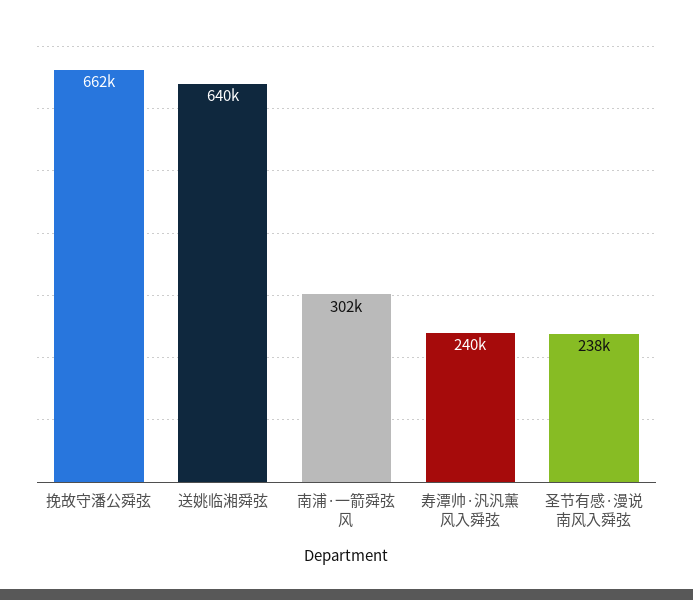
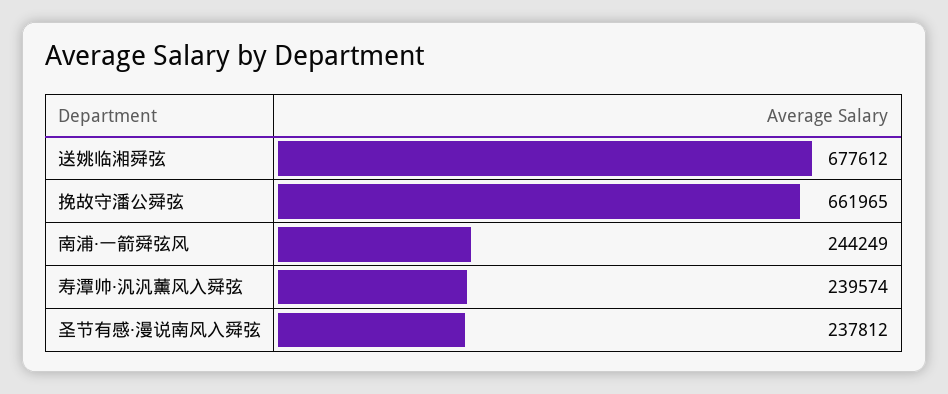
  {
    "挽故守潘公舜弦": 661965,
-   "送姚临湘舜弦": 640000,
+   "送姚临湘舜弦": 677612,
-   "南浦·一箭舜弦风": 302000,
+   "南浦·一箭舜弦风": 244249,
    "寿潭帅·汎汎薰风入舜弦": 239574,
    "圣节有感·漫说南风入舜弦": 237812
  }

